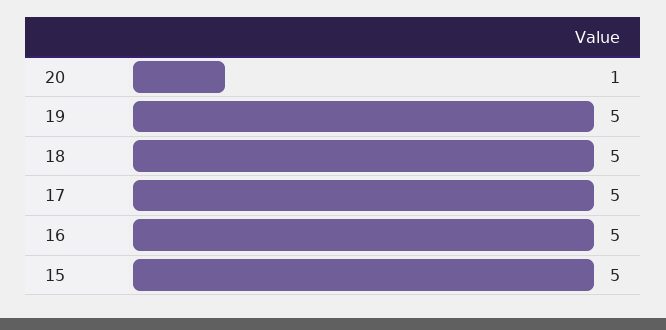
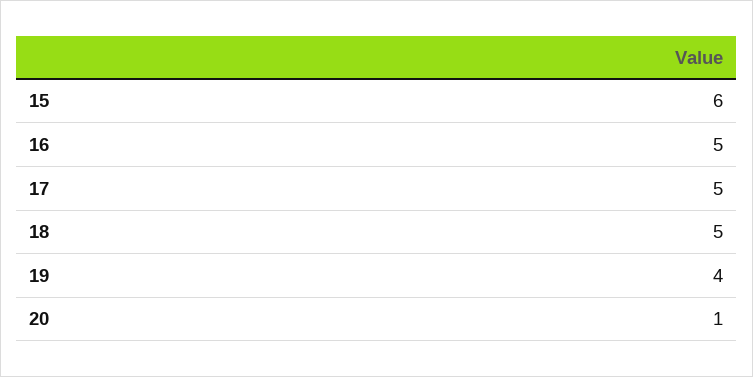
  {
    "20": 1,
-   "19": 5,
+   "19": 4,
    "18": 5,
    "17": 5,
    "16": 5,
-   "15": 5
+   "15": 6
  }

